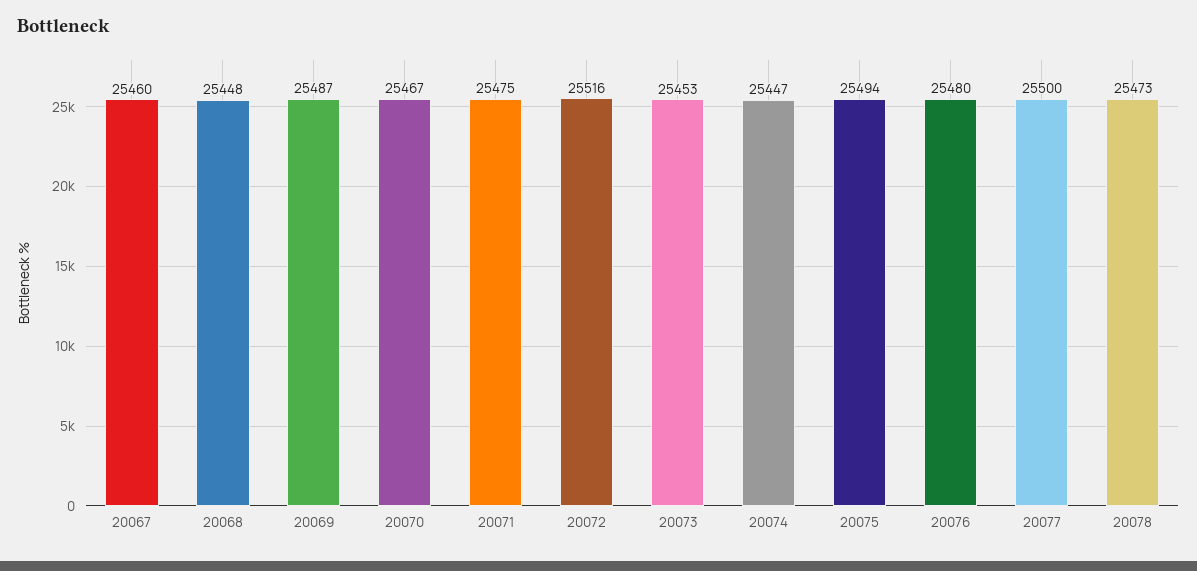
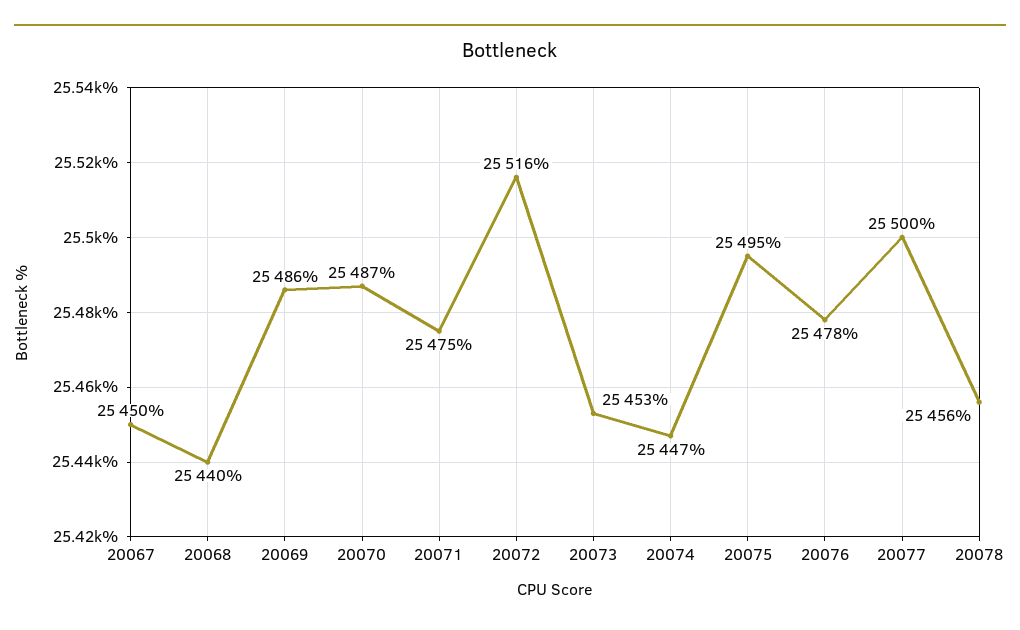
  {
-   "20067": 25460,
+   "20067": 25450,
-   "20068": 25448,
+   "20068": 25440,
-   "20069": 25487,
+   "20069": 25486,
-   "20070": 25467,
+   "20070": 25487,
    "20071": 25475,
    "20072": 25516,
    "20073": 25453,
    "20074": 25447,
-   "20075": 25494,
+   "20075": 25495,
-   "20076": 25480,
+   "20076": 25478,
    "20077": 25500,
-   "20078": 25473
+   "20078": 25456
  }

